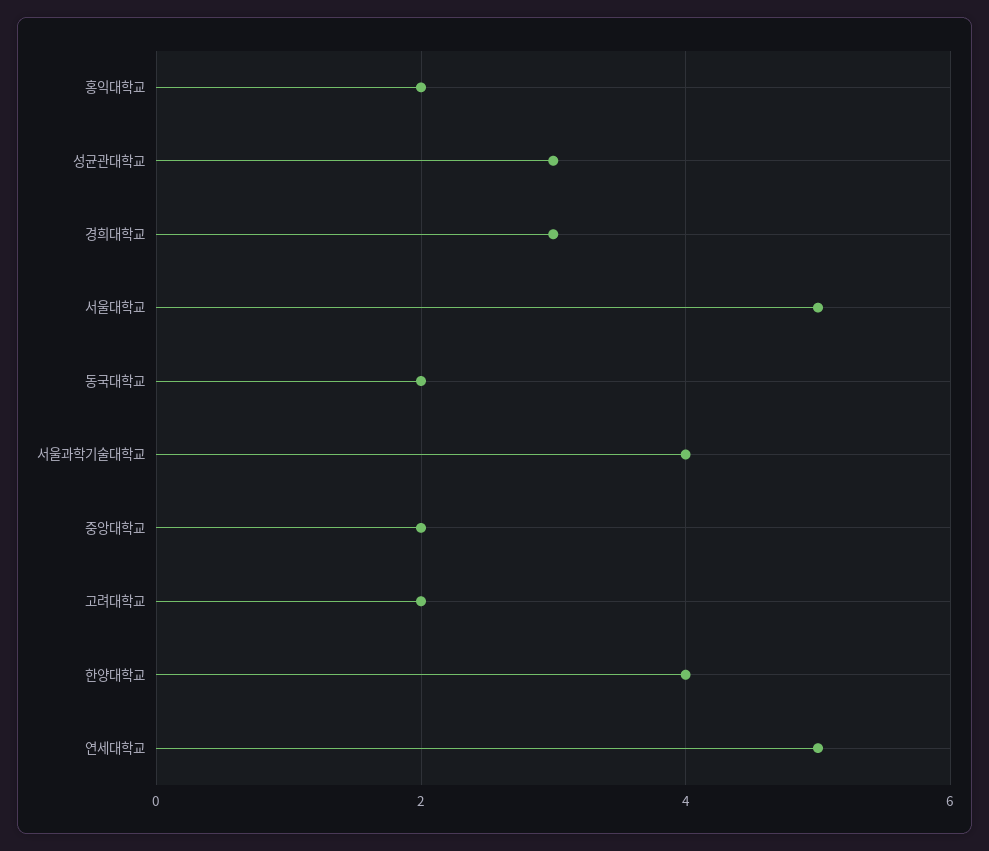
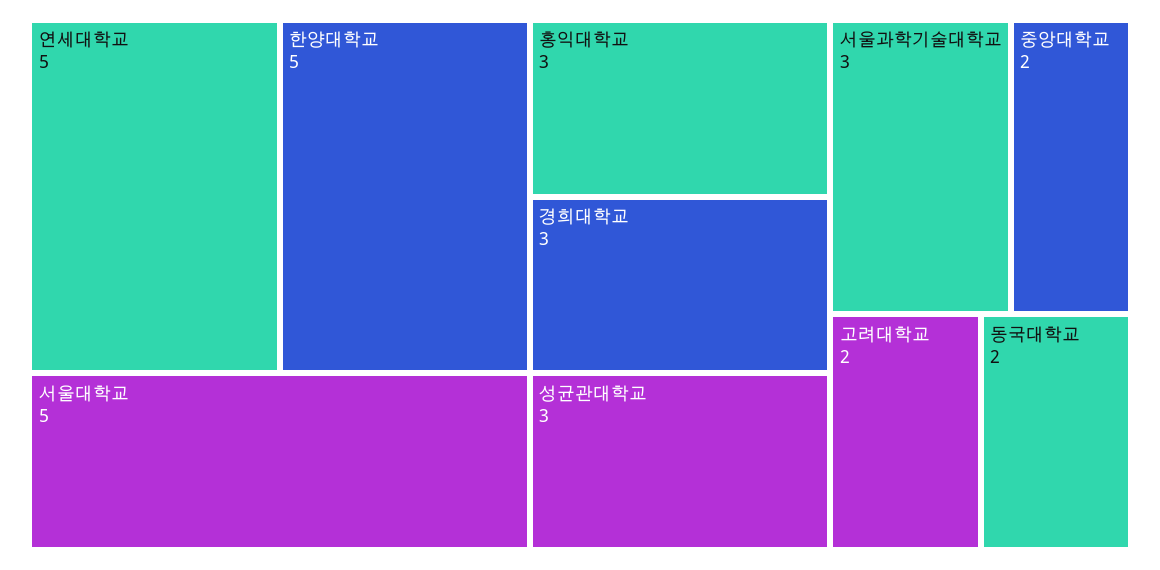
  {
-   "홍익대학교": 2,
+   "홍익대학교": 3,
    "성균관대학교": 3,
    "경희대학교": 3,
    "서울대학교": 5,
    "동국대학교": 2,
-   "서울과학기술대학교": 4,
+   "서울과학기술대학교": 3,
    "중앙대학교": 2,
    "고려대학교": 2,
-   "한양대학교": 4,
+   "한양대학교": 5,
    "연세대학교": 5
  }

